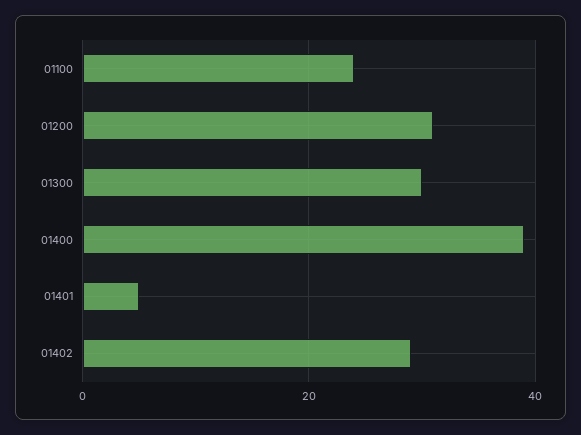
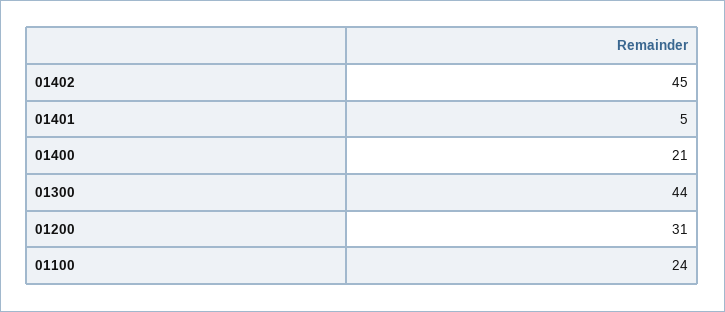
  {
    "01100": 24,
    "01200": 31,
-   "01300": 30,
+   "01300": 44,
-   "01400": 40,
+   "01400": 21,
    "01401": 5,
-   "01402": 30
+   "01402": 45
  }

